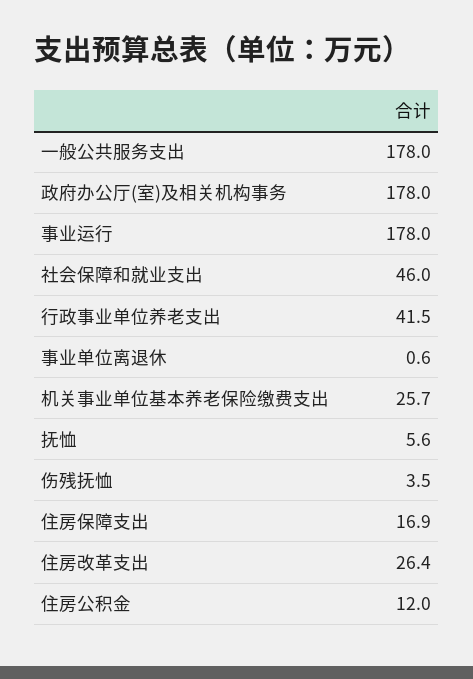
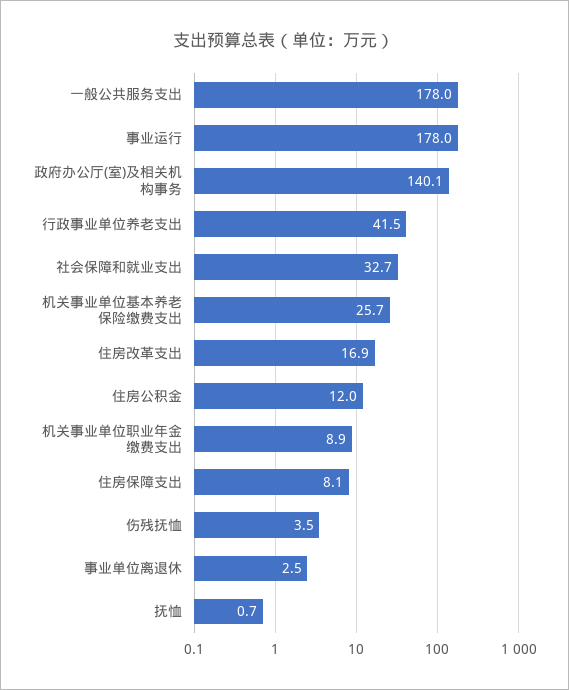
  {
    "一般公共服务支出": 178,
-   "政府办公厅(室)及相关机构事务": 178,
+   "政府办公厅(室)及相关机构事务": 140.1,
    "事业运行": 178,
-   "社会保障和就业支出": 46,
+   "社会保障和就业支出": 32.7,
    "行政事业单位养老支出": 41.5,
-   "事业单位离退休": 0.6,
+   "事业单位离退休": 2.5,
    "机关事业单位基本养老保险缴费支出": 25.7,
-   "抚恤": 5.6,
+   "抚恤": 0.7,
    "伤残抚恤": 3.5,
-   "住房保障支出": 16.9,
+   "住房保障支出": 8.1,
-   "住房改革支出": 26.4,
+   "住房改革支出": 16.9,
-   "住房公积金": 12
+   "住房公积金": 12,
+   "机关事业单位职业年金缴费支出": 8.9
  }

